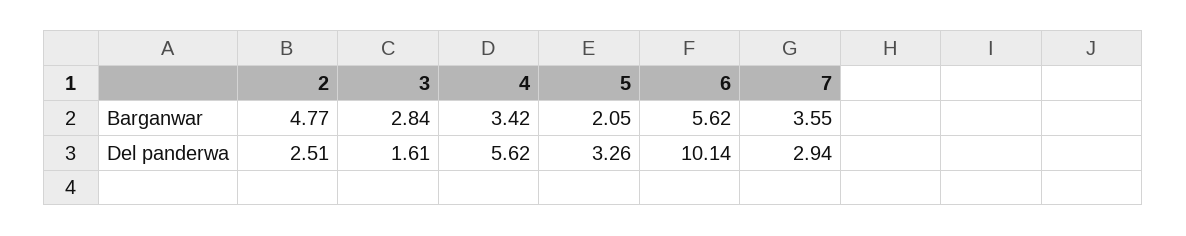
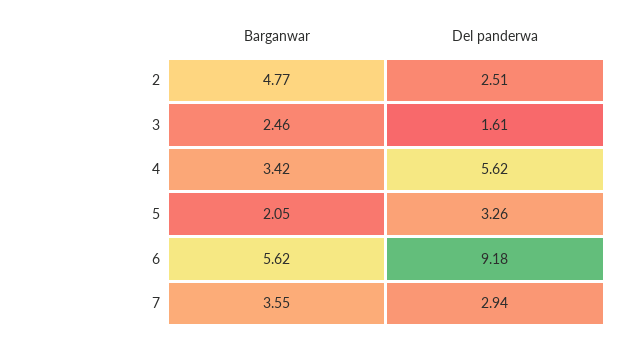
  {
    "2": {
      "Barganwar": 4.77,
      "Del panderwa": 2.51
    },
    "3": {
-     "Barganwar": 2.84,
+     "Barganwar": 2.46,
      "Del panderwa": 1.61
    },
    "4": {
      "Barganwar": 3.42,
      "Del panderwa": 5.62
    },
    "5": {
      "Barganwar": 2.05,
      "Del panderwa": 3.26
    },
    "6": {
      "Barganwar": 5.62,
-     "Del panderwa": 10.14
+     "Del panderwa": 9.18
    },
    "7": {
      "Barganwar": 3.55,
      "Del panderwa": 2.94
    }
  }

